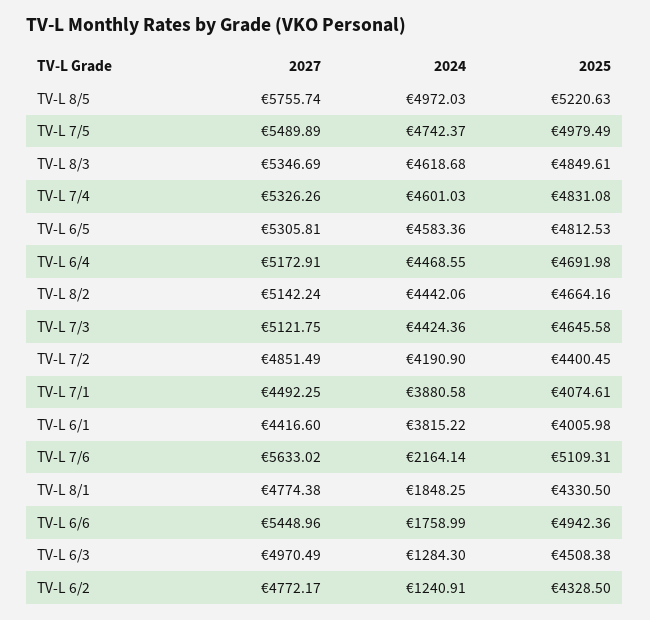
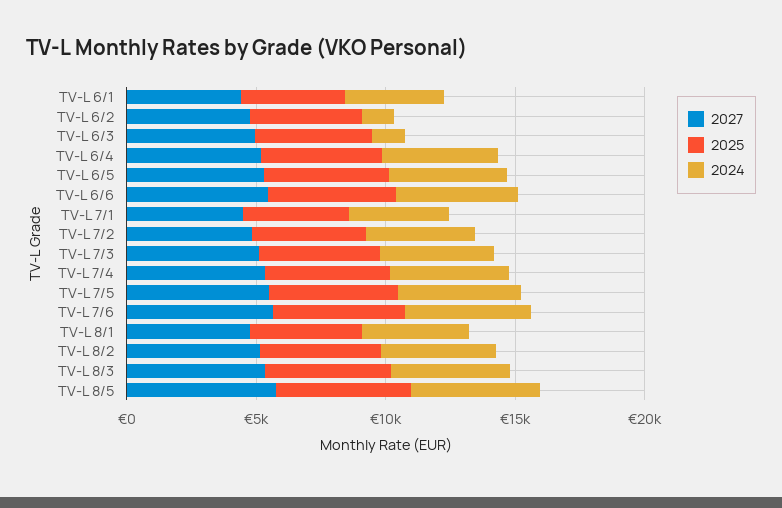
  {
    "2027": {
      "TV-L 8/5": 5755.74,
      "TV-L 7/5": 5489.89,
      "TV-L 8/3": 5346.69,
      "TV-L 7/4": 5326.26,
      "TV-L 6/5": 5305.81,
      "TV-L 6/4": 5172.91,
      "TV-L 8/2": 5142.24,
      "TV-L 7/3": 5121.75,
      "TV-L 7/2": 4851.49,
      "TV-L 7/1": 4492.25,
      "TV-L 6/1": 4416.6,
      "TV-L 7/6": 5633.02,
      "TV-L 8/1": 4774.38,
      "TV-L 6/6": 5448.96,
      "TV-L 6/3": 4970.49,
      "TV-L 6/2": 4772.17
    },
    "2024": {
      "TV-L 8/5": 4972.03,
      "TV-L 7/5": 4742.37,
      "TV-L 8/3": 4618.68,
      "TV-L 7/4": 4601.03,
      "TV-L 6/5": 4583.36,
      "TV-L 6/4": 4468.55,
      "TV-L 8/2": 4442.06,
      "TV-L 7/3": 4424.36,
      "TV-L 7/2": 4190.9,
      "TV-L 7/1": 3880.58,
      "TV-L 6/1": 3815.22,
-     "TV-L 7/6": 2164.14,
+     "TV-L 7/6": 5000,
-     "TV-L 8/1": 1848.25,
+     "TV-L 8/1": 4000,
-     "TV-L 6/6": 1758.99,
+     "TV-L 6/6": 5000,
      "TV-L 6/3": 1284.3,
      "TV-L 6/2": 1240.91
    },
    "2025": {
      "TV-L 8/5": 5220.63,
      "TV-L 7/5": 4979.49,
      "TV-L 8/3": 4849.61,
      "TV-L 7/4": 4831.08,
      "TV-L 6/5": 4812.53,
      "TV-L 6/4": 4691.98,
      "TV-L 8/2": 4664.16,
      "TV-L 7/3": 4645.58,
      "TV-L 7/2": 4400.45,
      "TV-L 7/1": 4074.61,
      "TV-L 6/1": 4005.98,
      "TV-L 7/6": 5109.31,
      "TV-L 8/1": 4330.5,
      "TV-L 6/6": 4942.36,
      "TV-L 6/3": 4508.38,
      "TV-L 6/2": 4328.5
    }
  }

